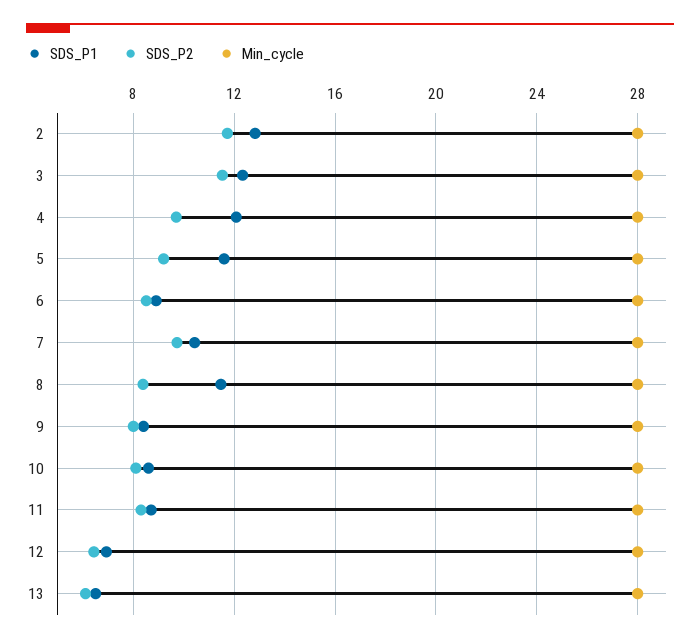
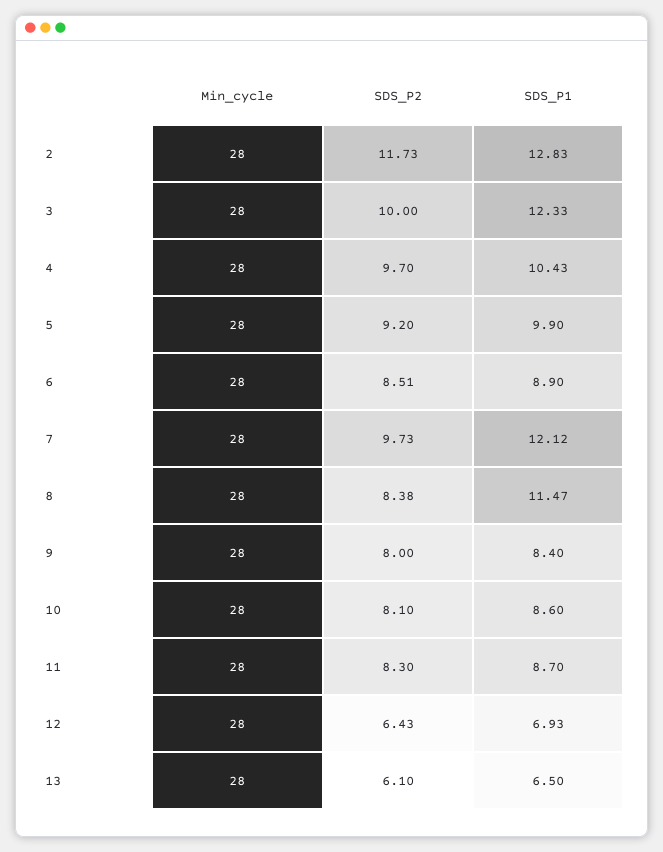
  {
    "SDS_P1": {
      "2": 12.83,
      "3": 12.33,
-     "4": 12,
+     "4": 10.43,
-     "5": 11.5,
+     "5": 9.9,
      "6": 8.9,
-     "7": 10.5,
+     "7": 12.12,
      "8": 11.47,
      "9": 8.4,
      "10": 8.6,
      "11": 8.7,
      "12": 6.93,
      "13": 6.5
    },
    "SDS_P2": {
      "2": 11.73,
-     "3": 11.5,
+     "3": 10,
      "4": 9.7,
      "5": 9.2,
      "6": 8.51,
      "7": 9.73,
      "8": 8.38,
      "9": 8,
      "10": 8.1,
      "11": 8.3,
      "12": 6.43,
      "13": 6.1
    },
    "Min_cycle": {
      "2": 28,
      "3": 28,
      "4": 28,
      "5": 28,
      "6": 28,
      "7": 28,
      "8": 28,
      "9": 28,
      "10": 28,
      "11": 28,
      "12": 28,
      "13": 28
    }
  }

